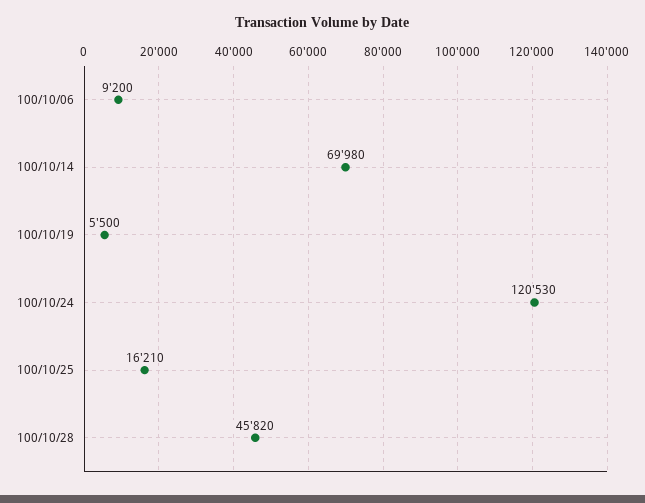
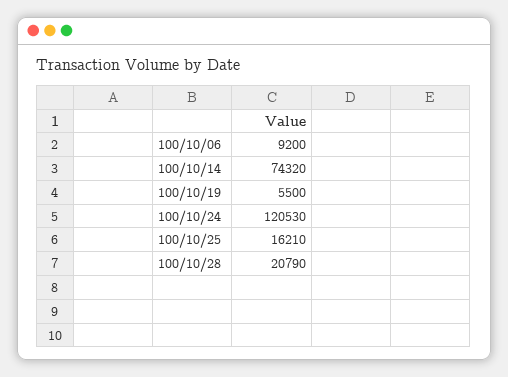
  {
    "100/10/06": 9200,
-   "100/10/14": 69980,
+   "100/10/14": 74320,
    "100/10/19": 5500,
    "100/10/24": 120530,
    "100/10/25": 16210,
-   "100/10/28": 45820
+   "100/10/28": 20790
  }

